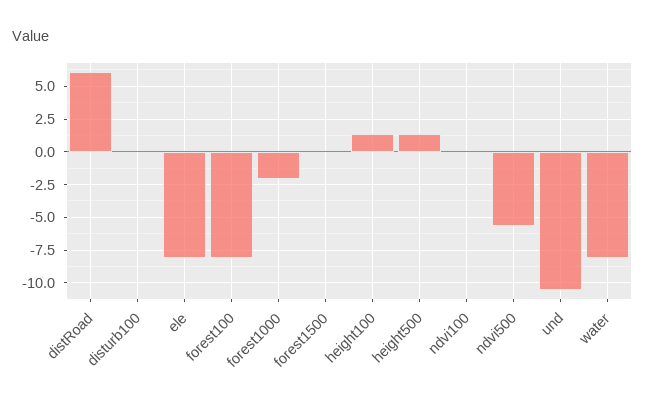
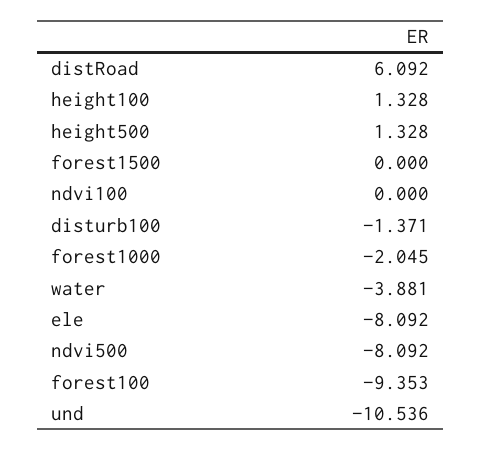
  {
    "distRoad": 6.092,
-   "disturb100": 0,
+   "disturb100": -1.371,
    "ele": -8.092,
-   "forest100": -8,
+   "forest100": -9.353,
    "forest1000": -2.045,
    "forest1500": 0,
    "height100": 1.328,
    "height500": 1.328,
    "ndvi100": 0,
-   "ndvi500": -5.5,
+   "ndvi500": -8.092,
    "und": -10.536,
-   "water": -8
+   "water": -3.881
  }

